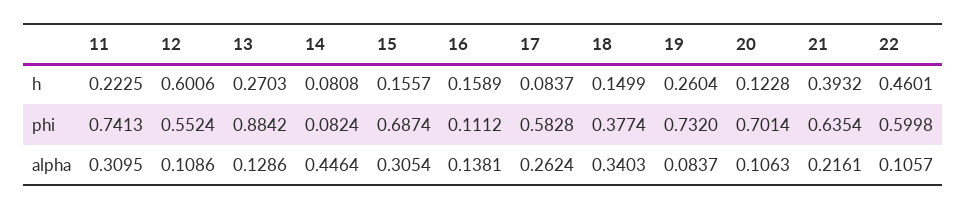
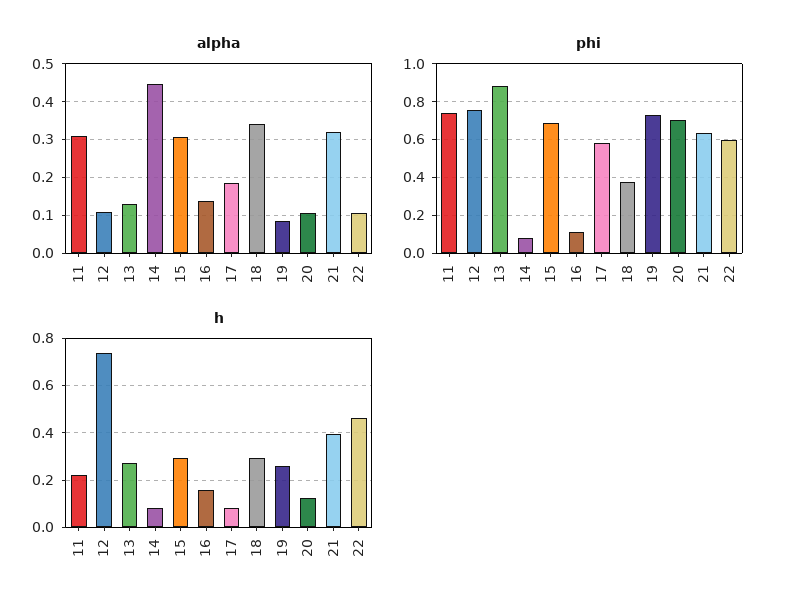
  {
    "h": {
      "11": 0.2225,
-     "12": 0.6006,
+     "12": 0.75,
      "13": 0.2703,
      "14": 0.0808,
-     "15": 0.1557,
+     "15": 0.3,
      "16": 0.1589,
      "17": 0.0837,
-     "18": 0.1499,
+     "18": 0.3,
      "19": 0.2604,
      "20": 0.1228,
      "21": 0.3932,
      "22": 0.4601
    },
    "phi": {
      "11": 0.7413,
-     "12": 0.5524,
+     "12": 0.75,
      "13": 0.8842,
      "14": 0.0824,
      "15": 0.6874,
      "16": 0.1112,
      "17": 0.5828,
      "18": 0.3774,
      "19": 0.732,
      "20": 0.7014,
      "21": 0.6354,
      "22": 0.5998
    },
    "alpha": {
      "11": 0.3095,
      "12": 0.1086,
      "13": 0.1286,
      "14": 0.4464,
      "15": 0.3054,
      "16": 0.1381,
-     "17": 0.2624,
+     "17": 0.18,
      "18": 0.3403,
      "19": 0.0837,
      "20": 0.1063,
-     "21": 0.2161,
+     "21": 0.32,
      "22": 0.1057
    }
  }

